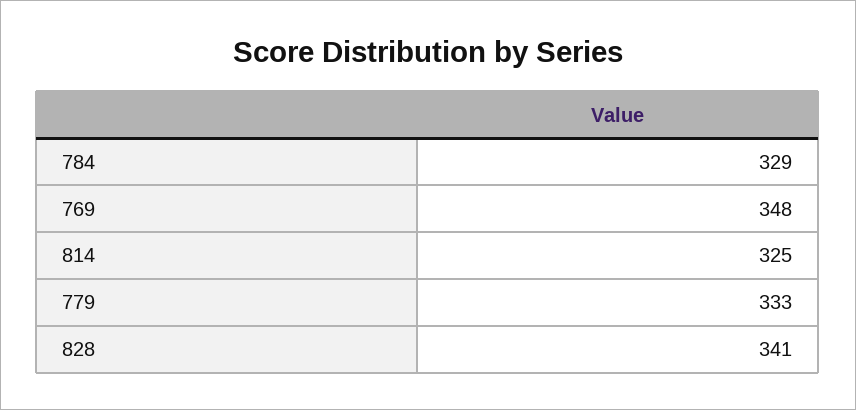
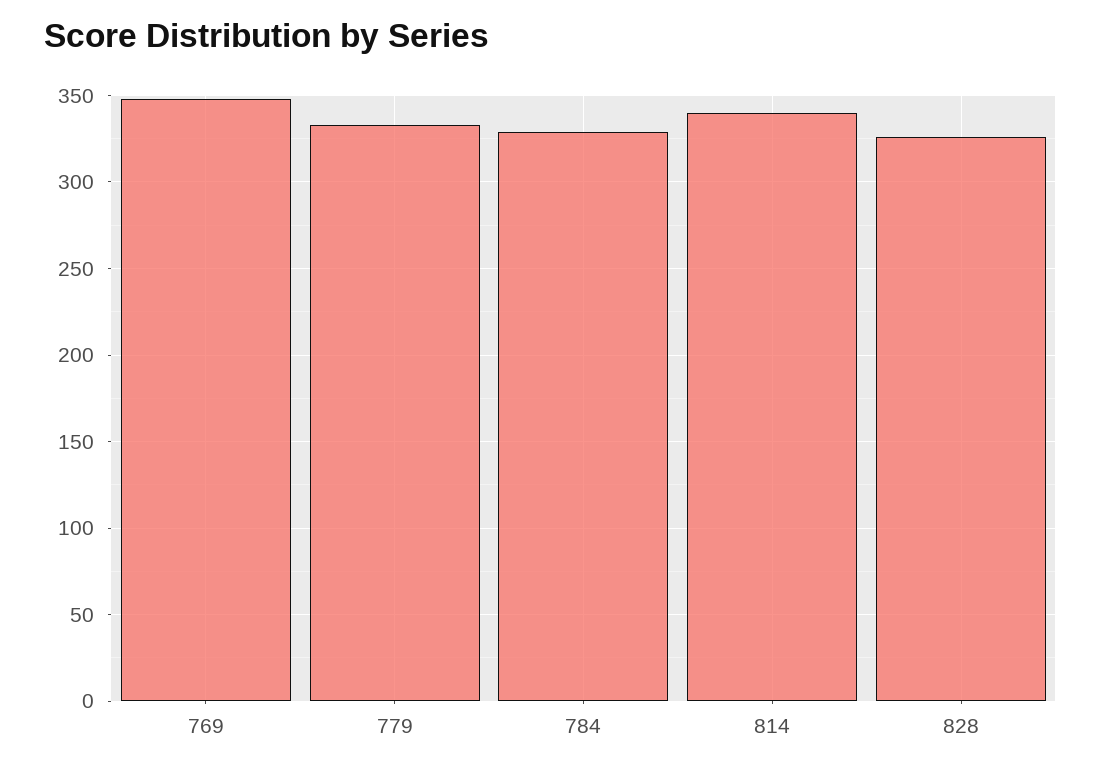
  {
    "784": 329,
    "769": 348,
-   "814": 325,
+   "814": 340,
    "779": 333,
-   "828": 341
+   "828": 325
  }

